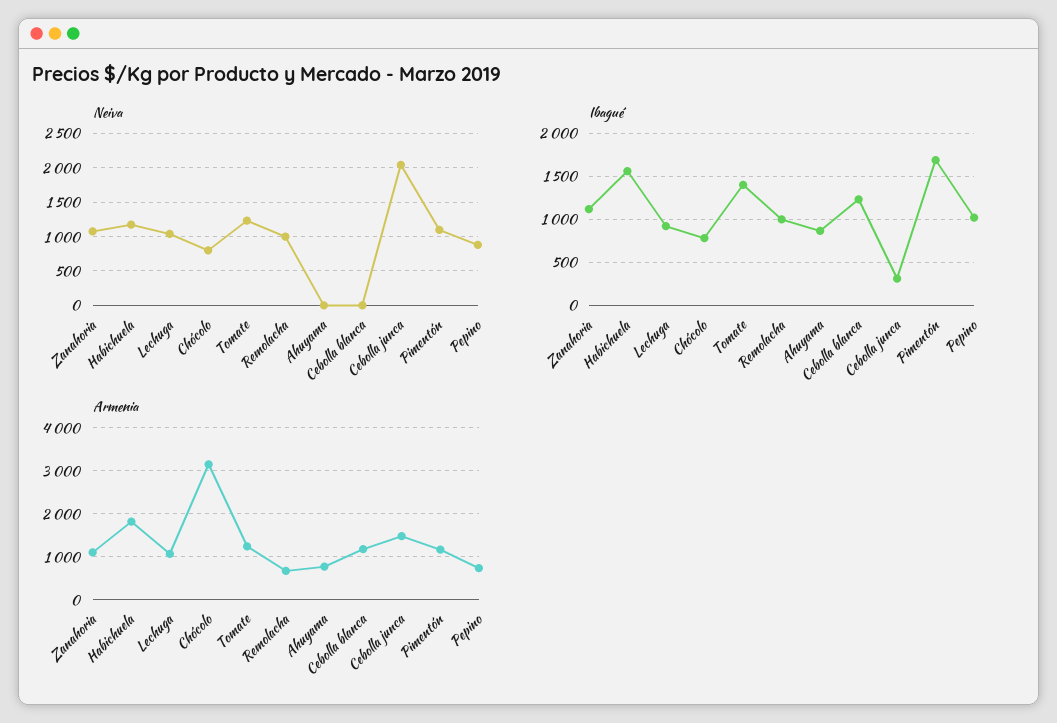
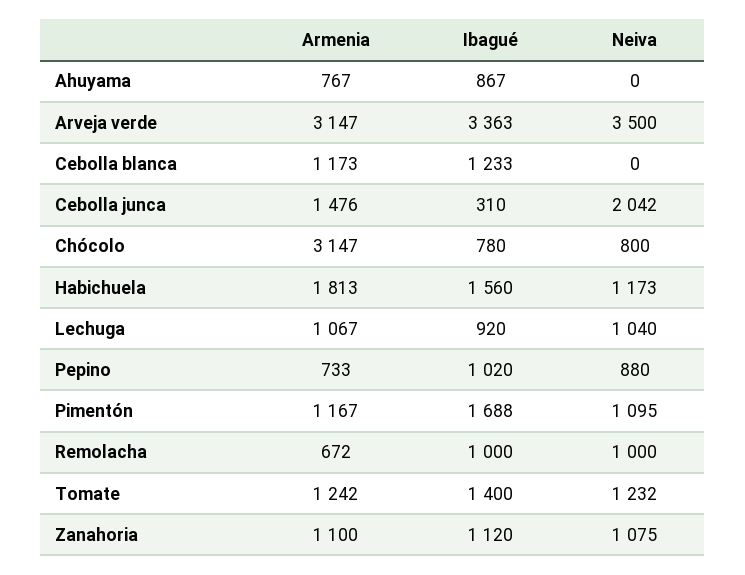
  {
    "Neiva": {
      "Zanahoria": 1075,
      "Habichuela": 1173,
      "Lechuga": 1040,
      "Chócolo": 800,
      "Tomate": 1232,
      "Remolacha": 1000,
      "Ahuyama": 0,
      "Cebolla blanca": 0,
      "Cebolla junca": 2042,
      "Pimentón": 1095,
-     "Pepino": 880
+     "Pepino": 880,
+     "Arveja verde": 3500
    },
    "Ibagué": {
      "Zanahoria": 1120,
      "Habichuela": 1560,
      "Lechuga": 920,
      "Chócolo": 780,
      "Tomate": 1400,
      "Remolacha": 1000,
      "Ahuyama": 867,
      "Cebolla blanca": 1233,
      "Cebolla junca": 310,
      "Pimentón": 1688,
-     "Pepino": 1020
+     "Pepino": 1020,
+     "Arveja verde": 3363
    },
    "Armenia": {
      "Zanahoria": 1100,
      "Habichuela": 1813,
      "Lechuga": 1067,
      "Chócolo": 3147,
      "Tomate": 1242,
      "Remolacha": 672,
      "Ahuyama": 767,
      "Cebolla blanca": 1173,
      "Cebolla junca": 1476,
      "Pimentón": 1167,
-     "Pepino": 733
+     "Pepino": 733,
+     "Arveja verde": 3147
    }
  }

